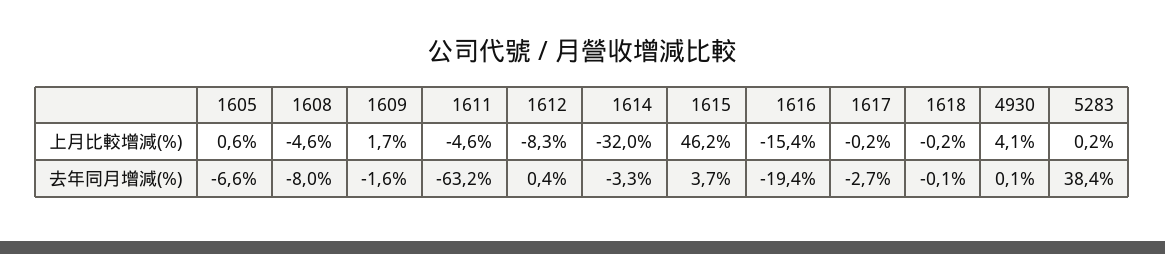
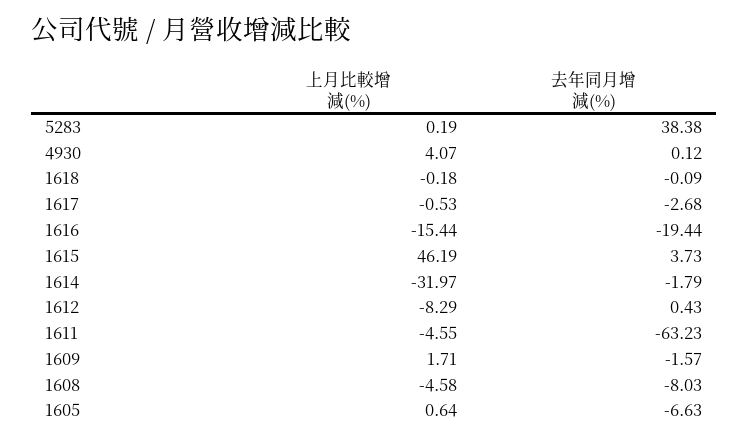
  {
    "1605": {
      "上月比較增減(%)": 0.64,
      "去年同月增減(%)": -6.63
    },
    "1608": {
      "上月比較增減(%)": -4.58,
      "去年同月增減(%)": -8.03
    },
    "1609": {
      "上月比較增減(%)": 1.71,
      "去年同月增減(%)": -1.57
    },
    "1611": {
      "上月比較增減(%)": -4.55,
      "去年同月增減(%)": -63.23
    },
    "1612": {
      "上月比較增減(%)": -8.29,
      "去年同月增減(%)": 0.43
    },
    "1614": {
      "上月比較增減(%)": -31.97,
-     "去年同月增減(%)": -3.3
+     "去年同月增減(%)": -1.79
    },
    "1615": {
      "上月比較增減(%)": 46.19,
      "去年同月增減(%)": 3.73
    },
    "1616": {
      "上月比較增減(%)": -15.44,
      "去年同月增減(%)": -19.44
    },
    "1617": {
-     "上月比較增減(%)": -0.2,
+     "上月比較增減(%)": -0.53,
      "去年同月增減(%)": -2.68
    },
    "1618": {
      "上月比較增減(%)": -0.18,
      "去年同月增減(%)": -0.09
    },
    "4930": {
      "上月比較增減(%)": 4.07,
      "去年同月增減(%)": 0.12
    },
    "5283": {
      "上月比較增減(%)": 0.19,
      "去年同月增減(%)": 38.38
    }
  }

